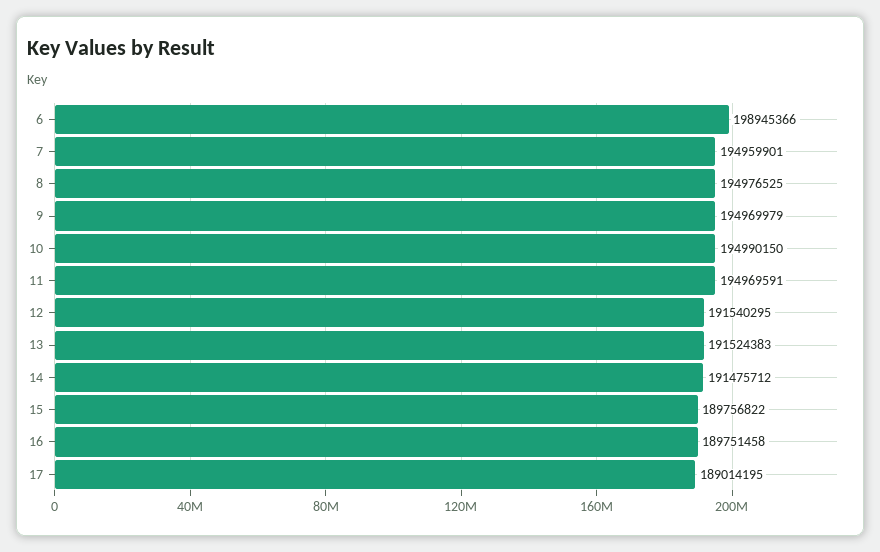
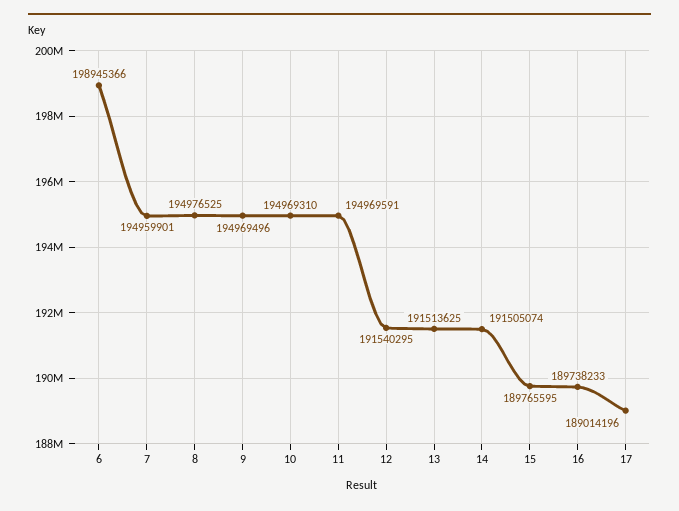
  {
    "6": 198945366,
    "7": 194959901,
    "8": 194976525,
-   "9": 194969979,
+   "9": 194969496,
-   "10": 194990150,
+   "10": 194969310,
    "11": 194969591,
    "12": 191540295,
-   "13": 191524383,
+   "13": 191513625,
-   "14": 191475712,
+   "14": 191505074,
-   "15": 189756822,
+   "15": 189765595,
-   "16": 189751458,
+   "16": 189738233,
-   "17": 189014195
+   "17": 189014196
  }

